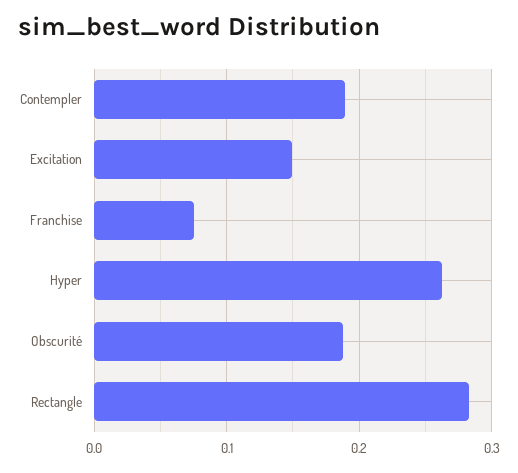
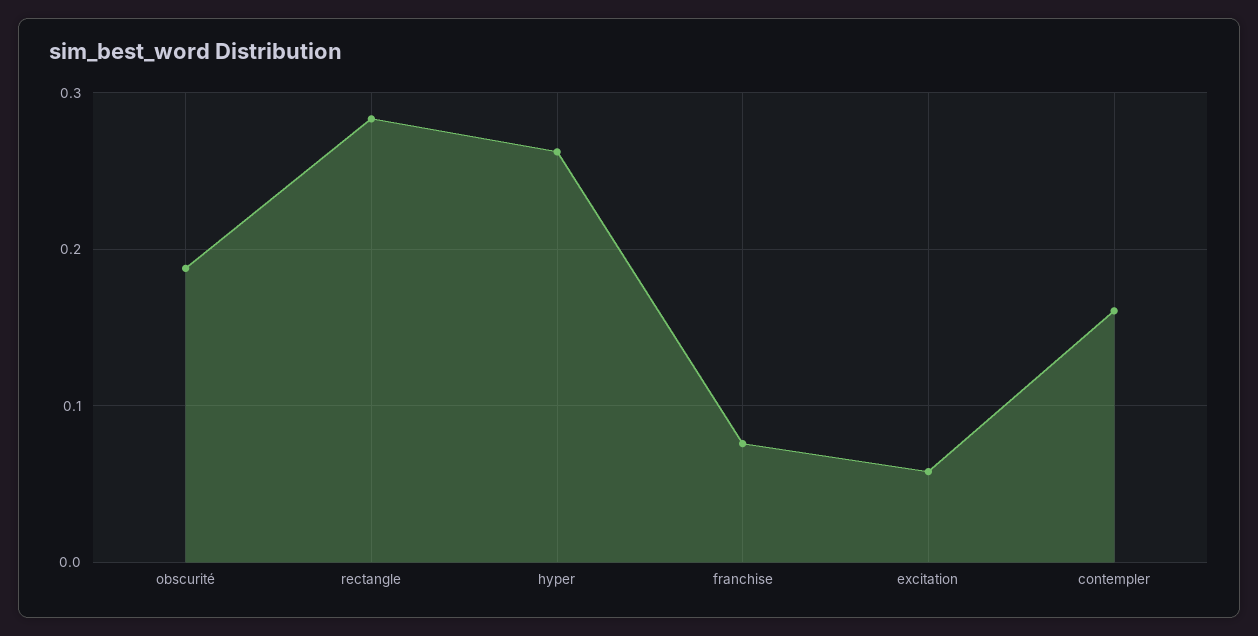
  {
-   "Contempler": 0.19,
+   "Contempler": 0.16,
-   "Excitation": 0.15,
+   "Excitation": 0.06,
    "Franchise": 0.08,
    "Hyper": 0.26,
    "Obscurité": 0.19,
    "Rectangle": 0.28
  }

